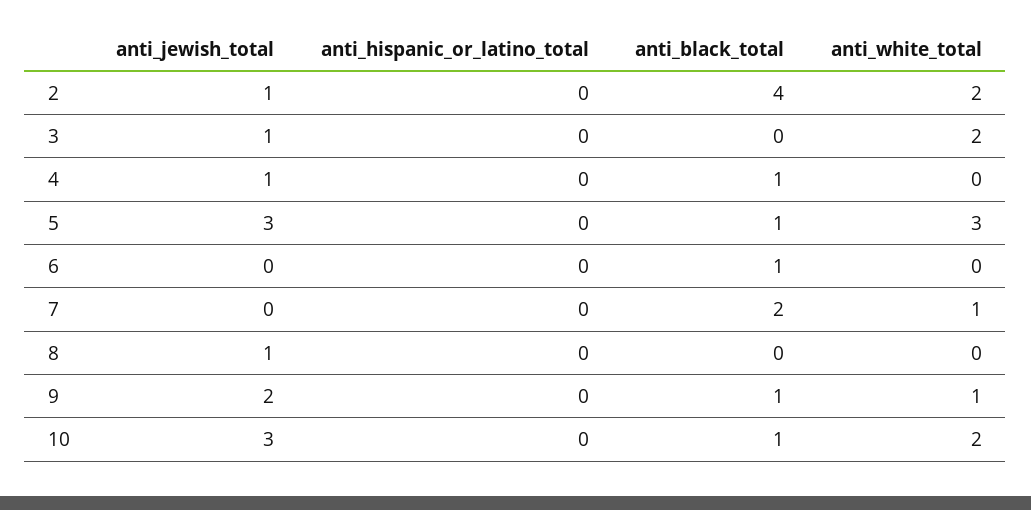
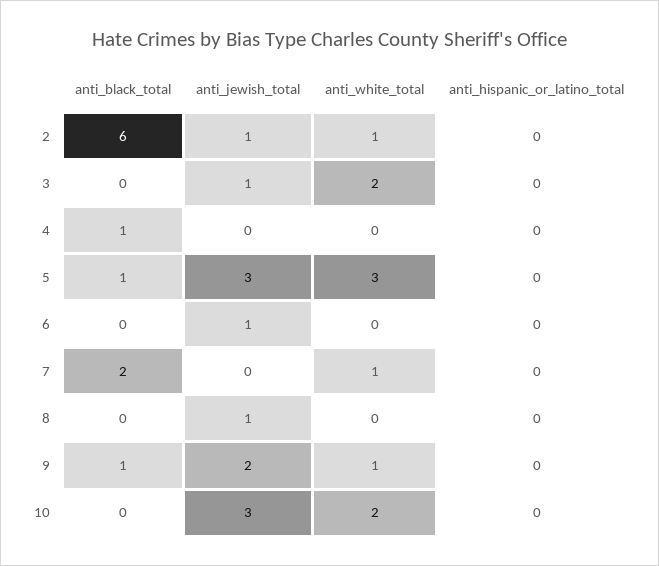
  {
    "anti_jewish_total": {
      "2": 1,
      "3": 1,
-     "4": 1,
+     "4": 0,
      "5": 3,
-     "6": 0,
+     "6": 1,
      "7": 0,
      "8": 1,
      "9": 2,
      "10": 3
    },
    "anti_hispanic_or_latino_total": {
      "2": 0,
      "3": 0,
      "4": 0,
      "5": 0,
      "6": 0,
      "7": 0,
      "8": 0,
      "9": 0,
      "10": 0
    },
    "anti_black_total": {
-     "2": 4,
+     "2": 6,
      "3": 0,
      "4": 1,
      "5": 1,
-     "6": 1,
+     "6": 0,
      "7": 2,
      "8": 0,
      "9": 1,
-     "10": 1
+     "10": 0
    },
    "anti_white_total": {
-     "2": 2,
+     "2": 1,
      "3": 2,
      "4": 0,
      "5": 3,
      "6": 0,
      "7": 1,
      "8": 0,
      "9": 1,
      "10": 2
    }
  }

